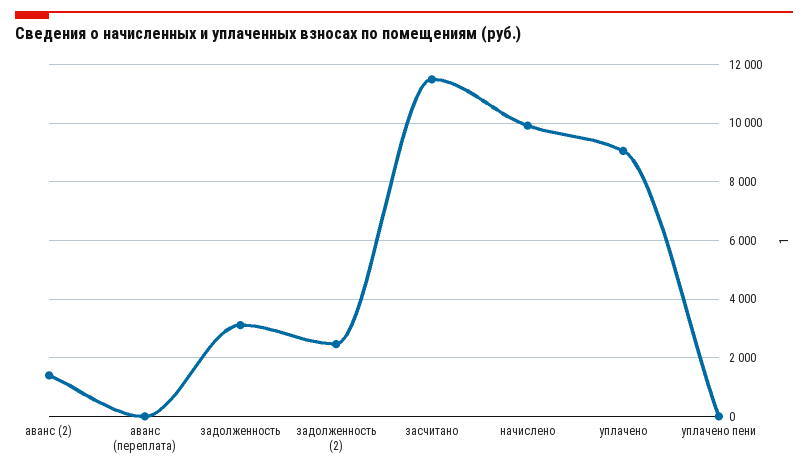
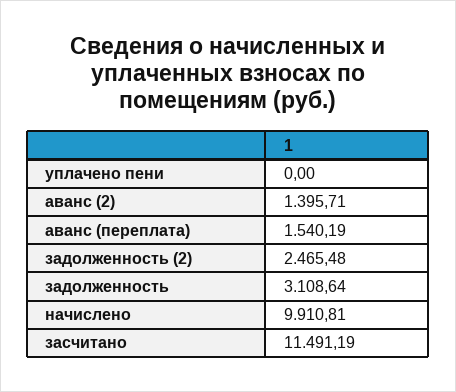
  {
    "аванс (2)": 1395.71,
-   "аванс (переплата)": 0,
+   "аванс (переплата)": 1540.19,
    "задолженность": 3108.64,
    "задолженность (2)": 2465.48,
    "засчитано": 11491.19,
    "начислено": 9910.81,
-   "уплачено": 9000,
    "уплачено пени": 0
  }

